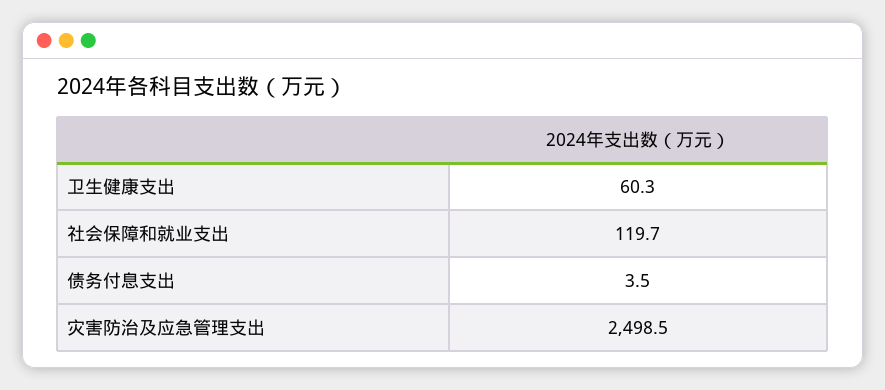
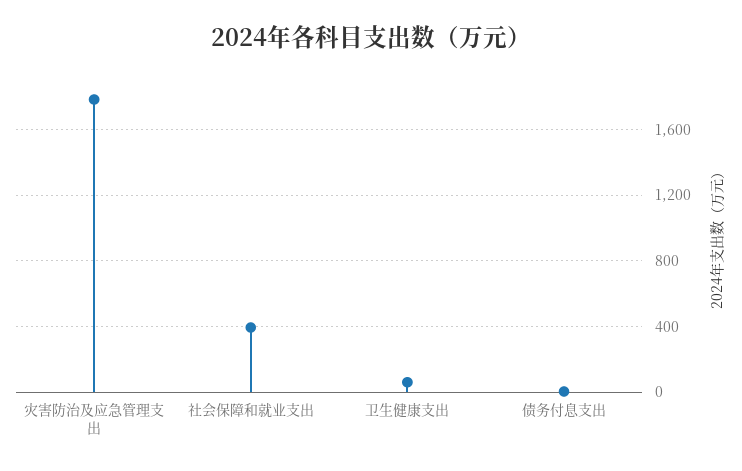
  {
    "卫生健康支出": 60.3,
-   "社会保障和就业支出": 119.7,
+   "社会保障和就业支出": 400,
    "债务付息支出": 3.5,
-   "灾害防治及应急管理支出": 2498.5
+   "灾害防治及应急管理支出": 1800
  }

